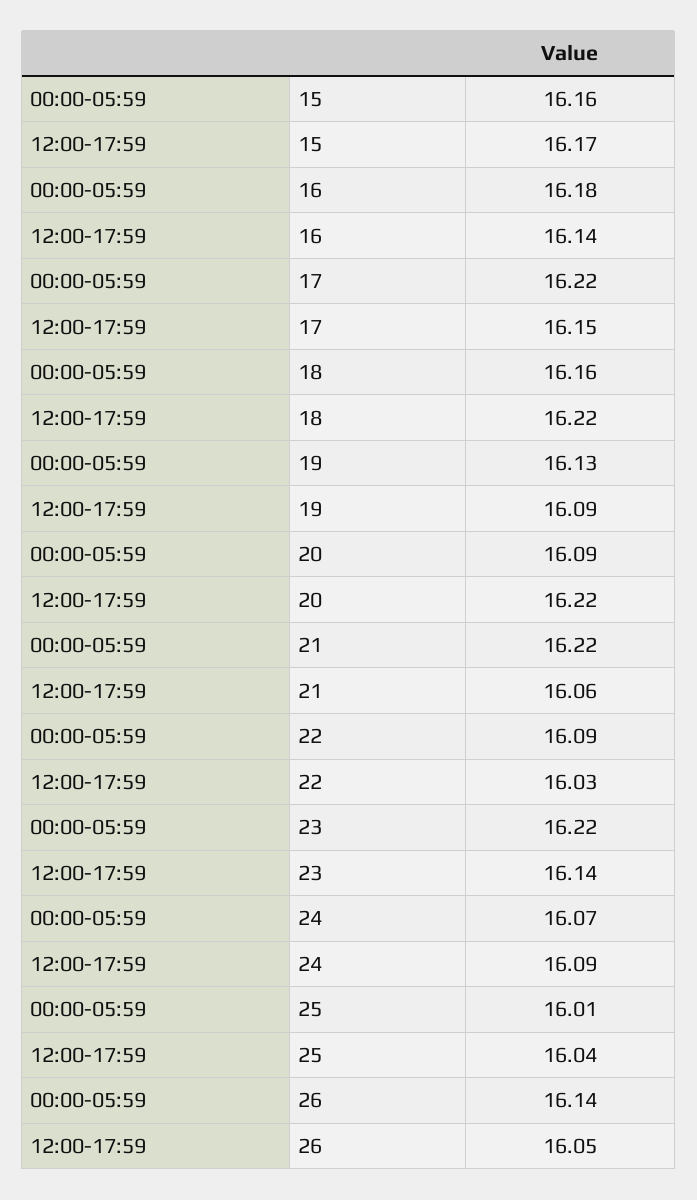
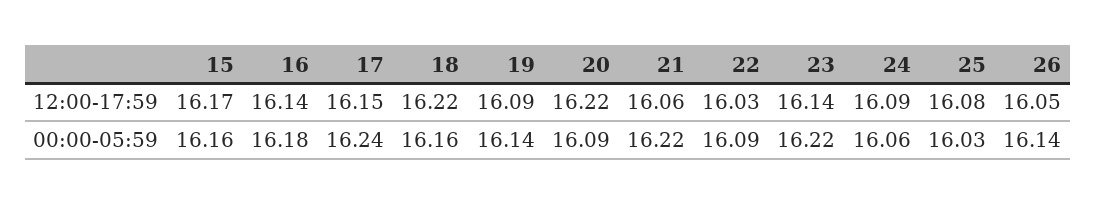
  {
    "00:00-05:59": {
      "15": 16.16,
      "16": 16.18,
-     "17": 16.22,
+     "17": 16.24,
      "18": 16.16,
-     "19": 16.13,
+     "19": 16.14,
      "20": 16.09,
      "21": 16.22,
      "22": 16.09,
      "23": 16.22,
-     "24": 16.07,
+     "24": 16.06,
-     "25": 16.01,
+     "25": 16.03,
      "26": 16.14
    },
    "12:00-17:59": {
      "15": 16.17,
      "16": 16.14,
      "17": 16.15,
      "18": 16.22,
      "19": 16.09,
      "20": 16.22,
      "21": 16.06,
      "22": 16.03,
      "23": 16.14,
      "24": 16.09,
-     "25": 16.04,
+     "25": 16.08,
      "26": 16.05
    }
  }

